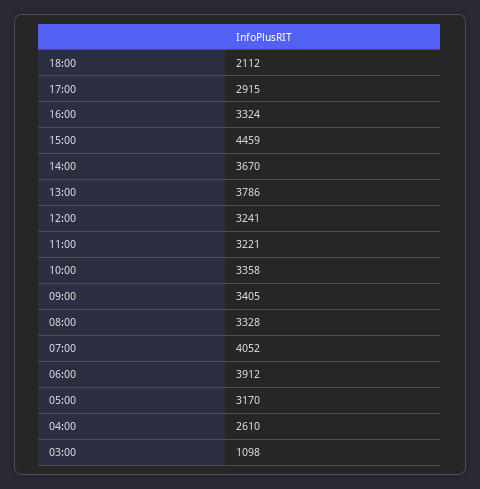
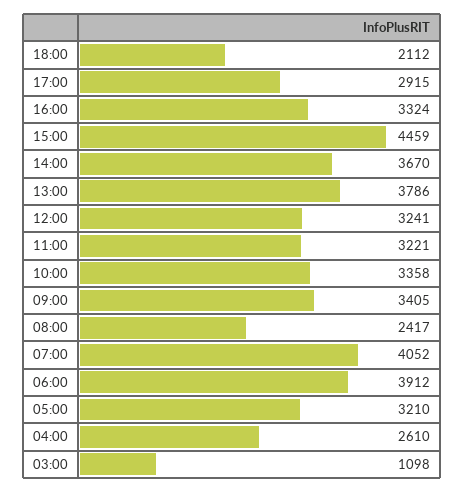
  {
    "18:00": 2112,
    "17:00": 2915,
    "16:00": 3324,
    "15:00": 4459,
    "14:00": 3670,
    "13:00": 3786,
    "12:00": 3241,
    "11:00": 3221,
    "10:00": 3358,
    "09:00": 3405,
-   "08:00": 3328,
+   "08:00": 2417,
    "07:00": 4052,
    "06:00": 3912,
-   "05:00": 3170,
+   "05:00": 3210,
    "04:00": 2610,
    "03:00": 1098
  }

